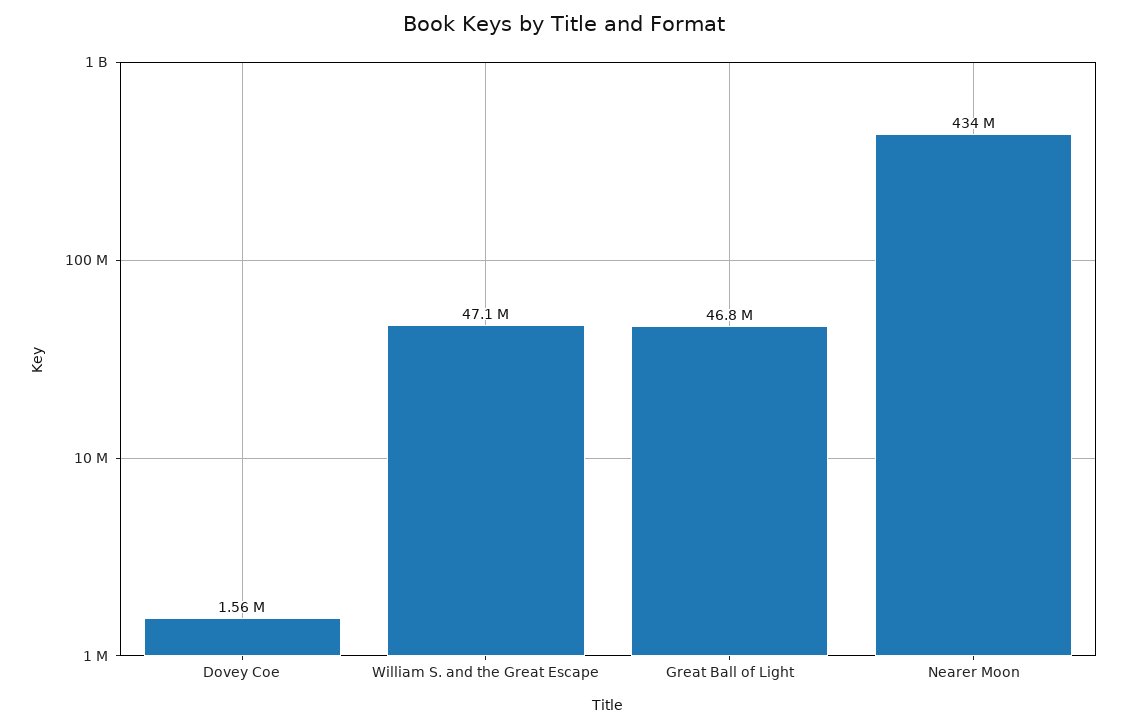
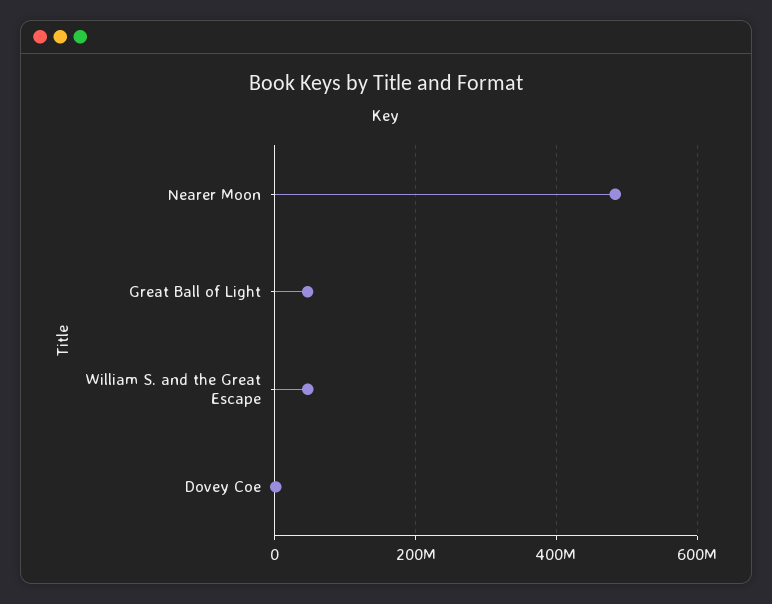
  {
    "Dovey Coe": 1560000,
    "William S. and the Great Escape": 47100000,
    "Great Ball of Light": 46800000,
-   "Nearer Moon": 434000000
+   "Nearer Moon": 480000000
  }

